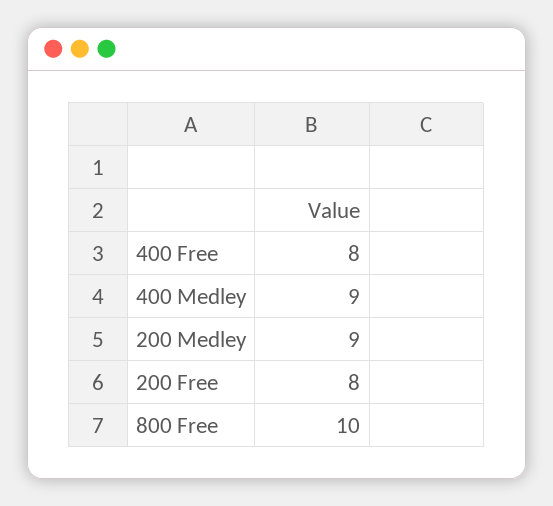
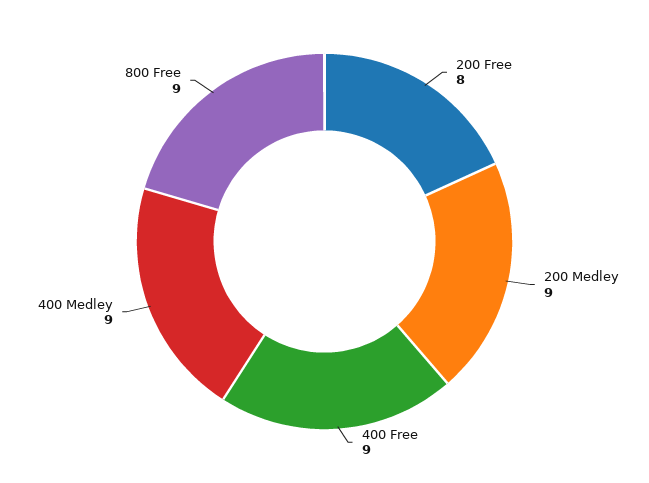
  {
-   "400 Free": 8,
+   "400 Free": 9,
    "400 Medley": 9,
    "200 Medley": 9,
    "200 Free": 8,
-   "800 Free": 10
+   "800 Free": 9
  }

